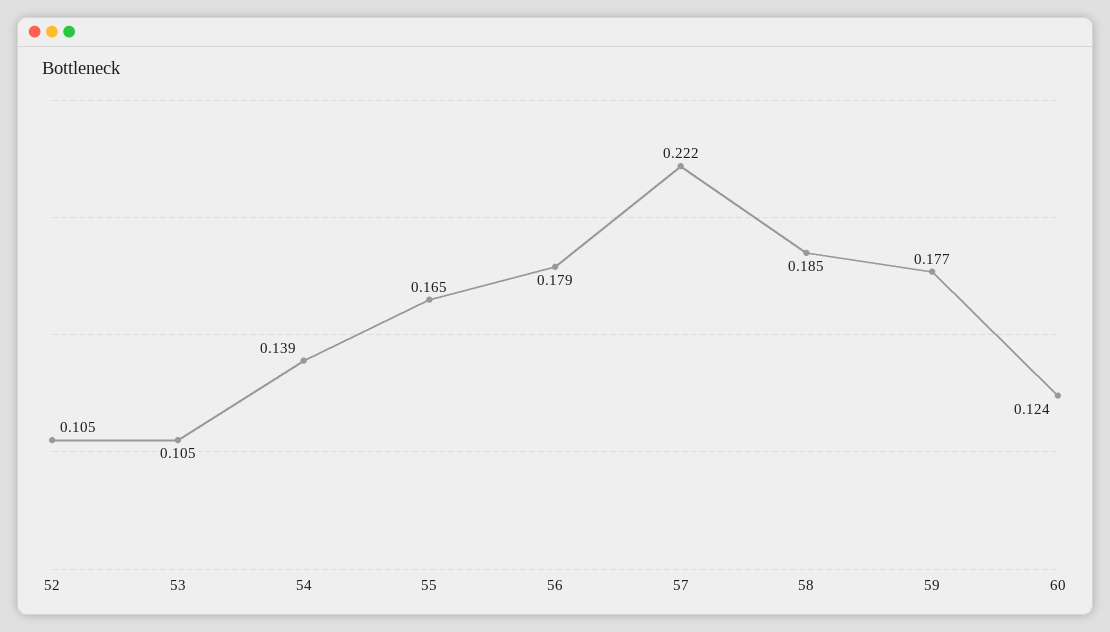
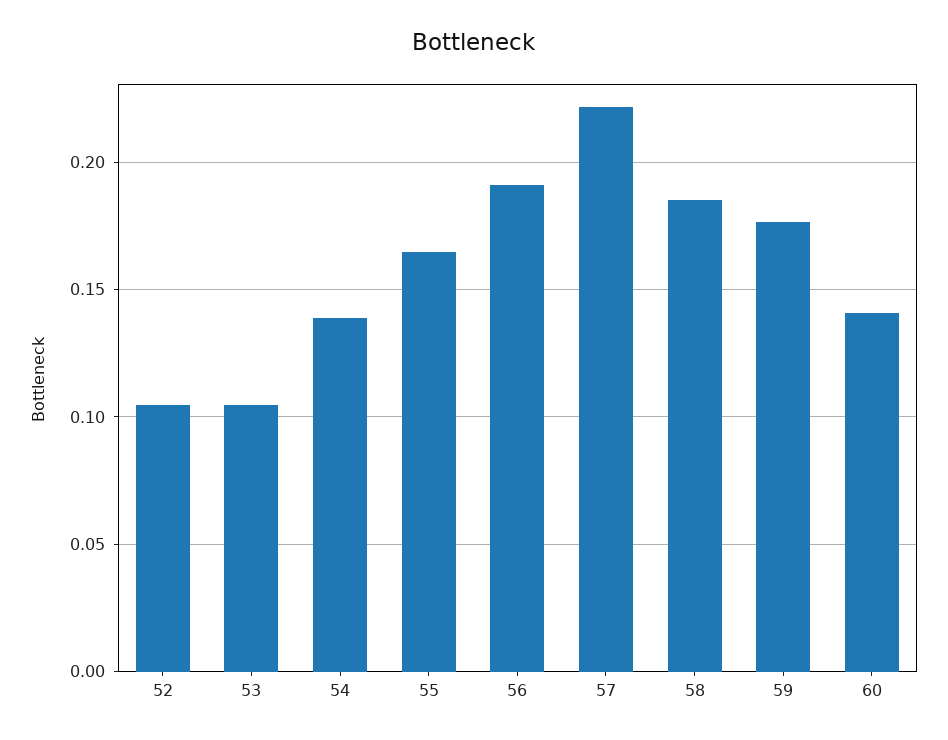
  {
    "52": 0.105,
    "53": 0.105,
    "54": 0.139,
    "55": 0.165,
-   "56": 0.179,
+   "56": 0.19,
    "57": 0.222,
    "58": 0.185,
    "59": 0.177,
-   "60": 0.124
+   "60": 0.14
  }

